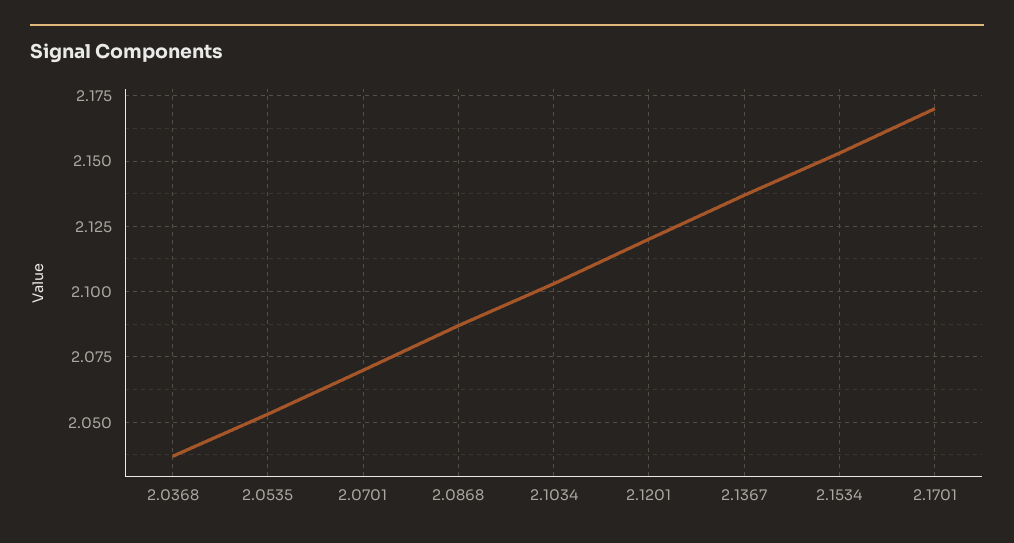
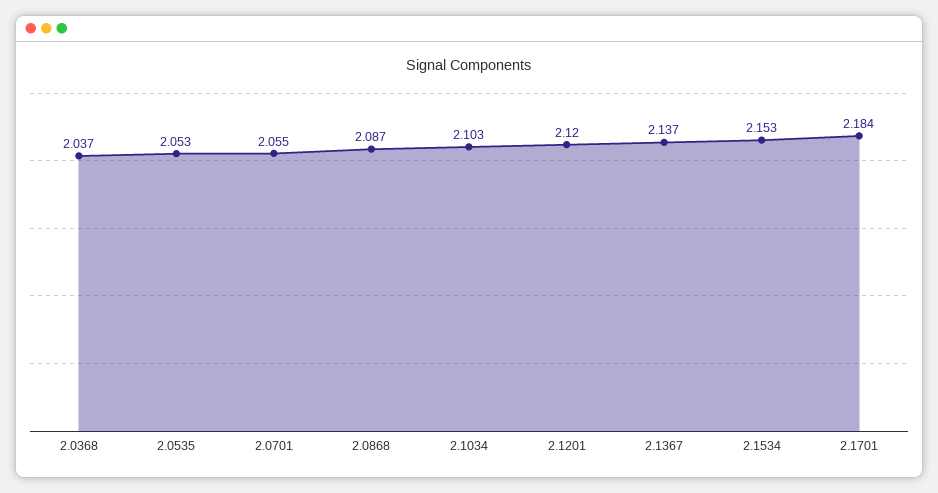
  {
    "2.0368": 2.037,
    "2.0535": 2.053,
-   "2.0701": 2.07,
+   "2.0701": 2.055,
    "2.0868": 2.087,
    "2.1034": 2.103,
    "2.1201": 2.12,
    "2.1367": 2.137,
    "2.1534": 2.153,
-   "2.1701": 2.17
+   "2.1701": 2.184
  }

